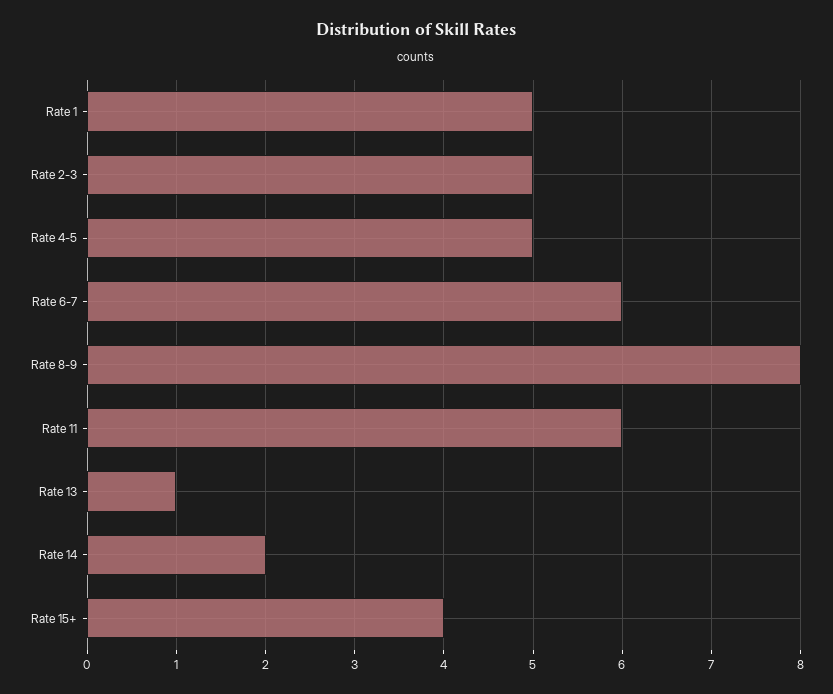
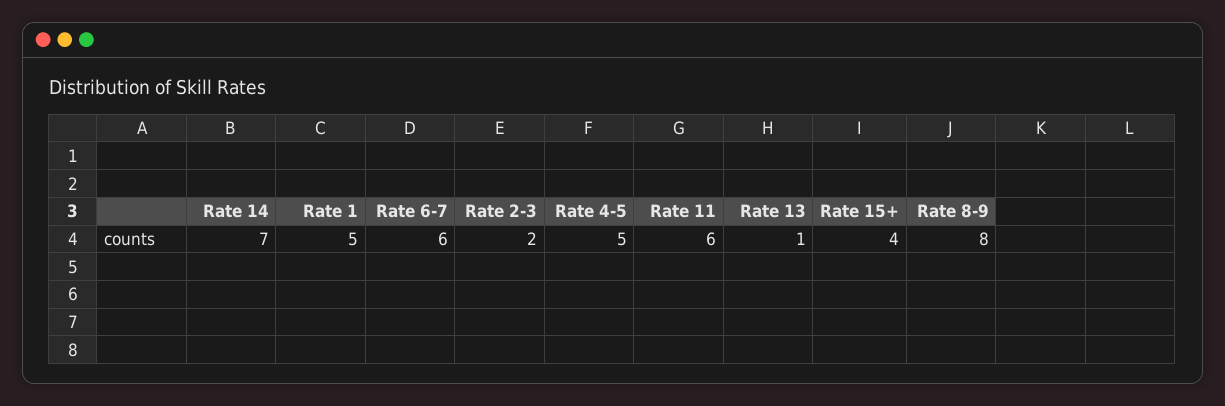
  {
    "Rate 1": 5,
-   "Rate 2-3": 5,
+   "Rate 2-3": 2,
    "Rate 4-5": 5,
    "Rate 6-7": 6,
    "Rate 8-9": 8,
    "Rate 11": 6,
    "Rate 13": 1,
-   "Rate 14": 2,
+   "Rate 14": 7,
    "Rate 15+": 4
  }

